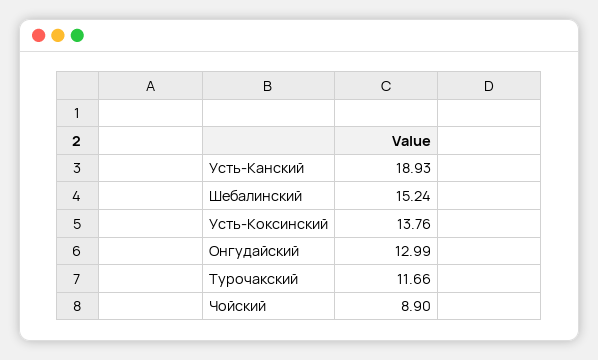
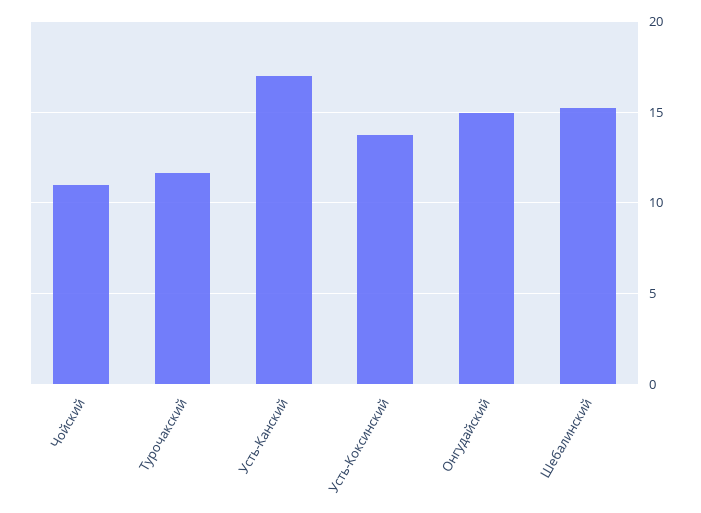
  {
-   "Усть-Канский": 18.93,
+   "Усть-Канский": 17,
    "Шебалинский": 15.24,
    "Усть-Коксинский": 13.76,
-   "Онгудайский": 12.99,
+   "Онгудайский": 15,
    "Турочакский": 11.66,
-   "Чойский": 8.9
+   "Чойский": 11
  }

